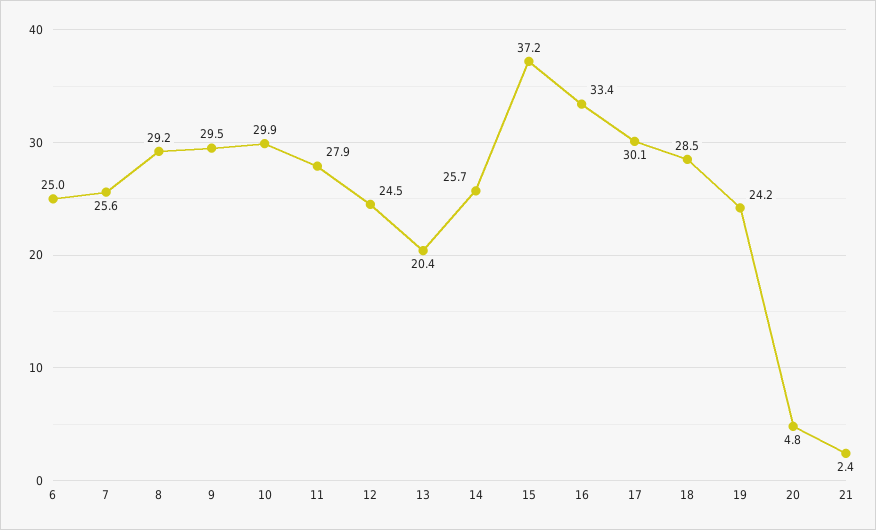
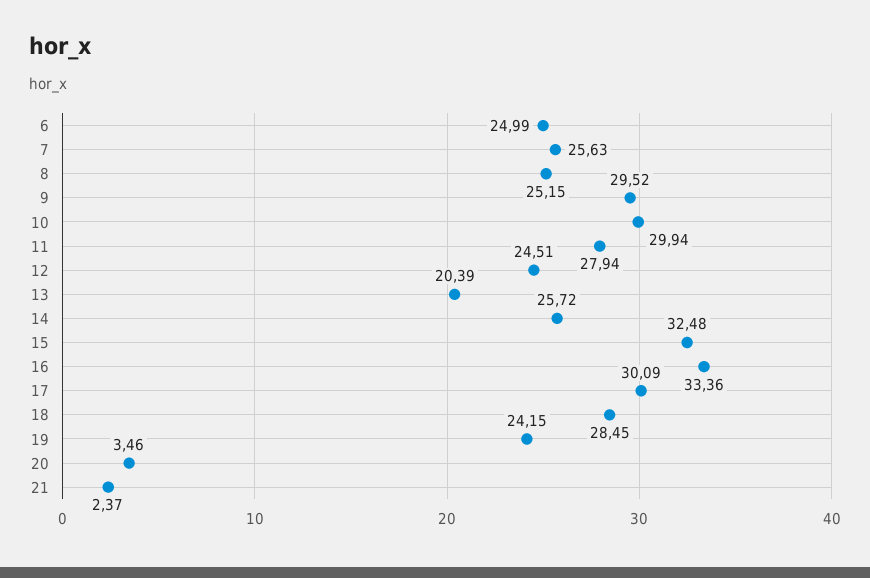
  {
    "6": 24.99,
    "7": 25.63,
-   "8": 29.2,
+   "8": 25.15,
    "9": 29.52,
    "10": 29.94,
    "11": 27.94,
    "12": 24.51,
    "13": 20.39,
    "14": 25.72,
-   "15": 37.2,
+   "15": 32.48,
    "16": 33.36,
    "17": 30.09,
    "18": 28.45,
    "19": 24.15,
-   "20": 4.8,
+   "20": 3.46,
    "21": 2.37
  }

